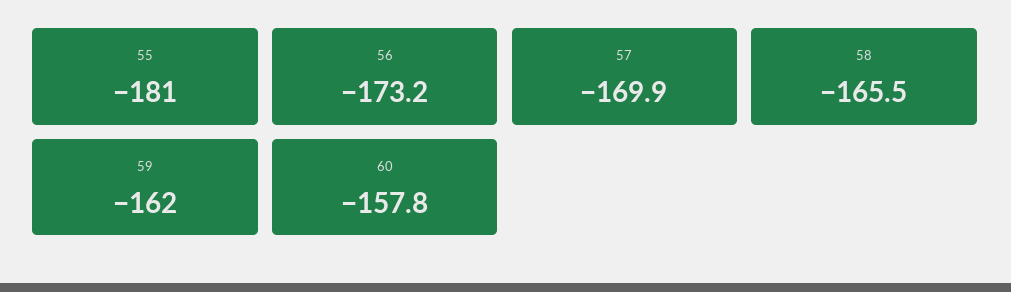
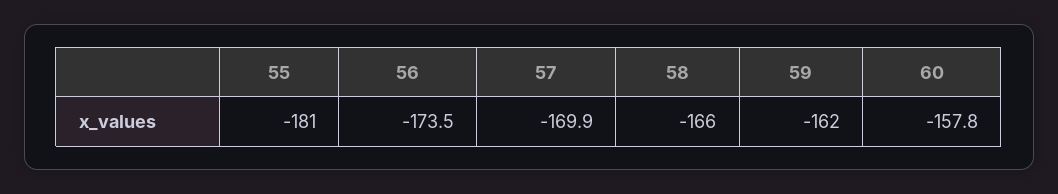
  {
    "55": -181,
-   "56": -173.2,
+   "56": -173.5,
    "57": -169.9,
-   "58": -165.5,
+   "58": -166,
    "59": -162,
    "60": -157.8
  }

